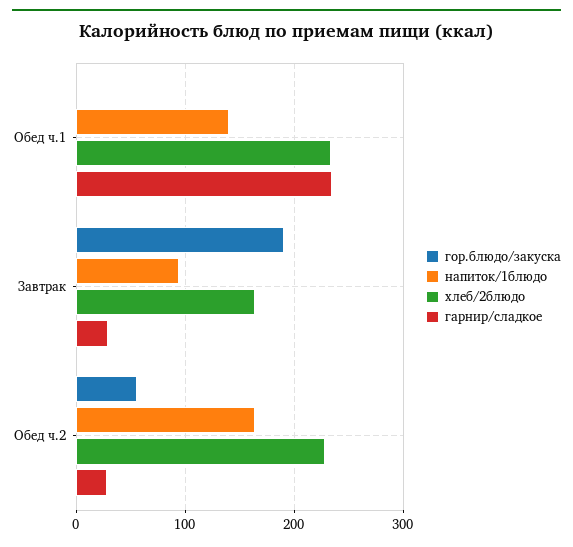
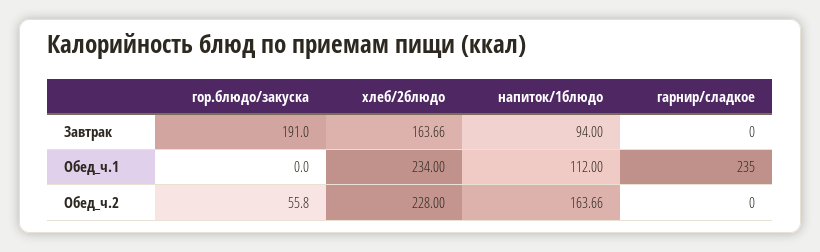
  {
    "гор.блюдо/закуска": {
      "Обед ч.1": 0,
      "Завтрак": 191,
      "Обед ч.2": 55.8
    },
    "напиток/1блюдо": {
-     "Обед ч.1": 140,
+     "Обед ч.1": 112,
      "Завтрак": 94,
      "Обед ч.2": 163.66
    },
    "хлеб/2блюдо": {
      "Обед ч.1": 234,
      "Завтрак": 163.66,
      "Обед ч.2": 228
    },
    "гарнир/сладкое": {
      "Обед ч.1": 235,
-     "Завтрак": 30,
+     "Завтрак": 0,
-     "Обед ч.2": 30
+     "Обед ч.2": 0
    }
  }

